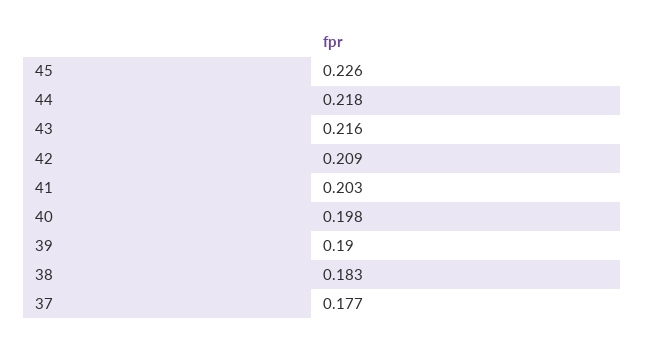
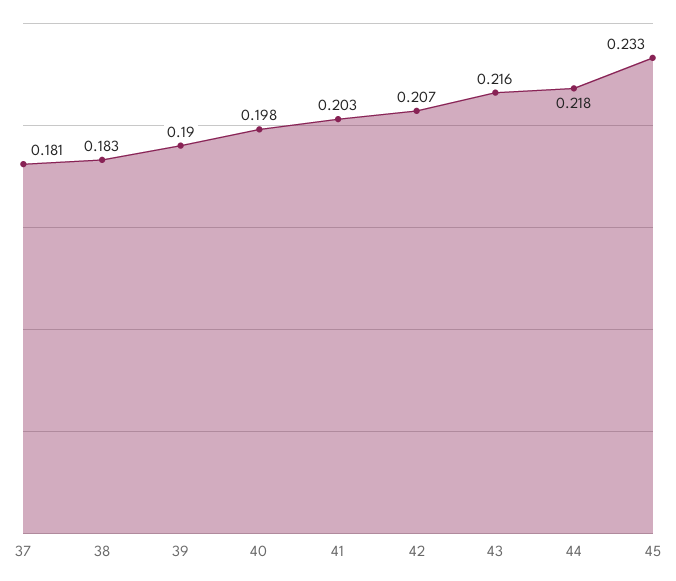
  {
-   "45": 0.226,
+   "45": 0.233,
    "44": 0.218,
    "43": 0.216,
-   "42": 0.209,
+   "42": 0.207,
    "41": 0.203,
    "40": 0.198,
    "39": 0.19,
    "38": 0.183,
-   "37": 0.177
+   "37": 0.181
  }

